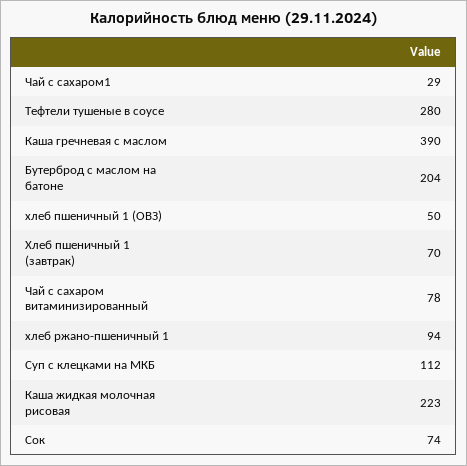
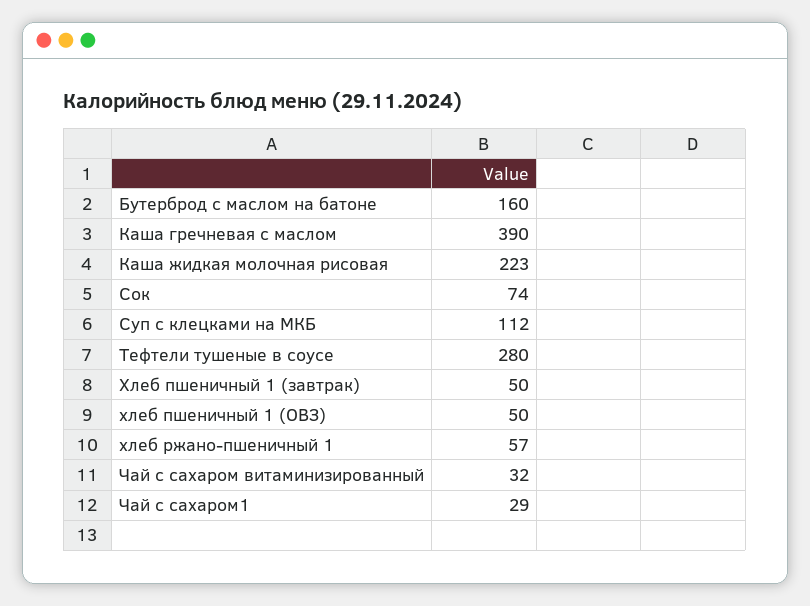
  {
    "Чай с сахаром1": 29,
    "Тефтели тушеные в соусе": 280,
    "Каша гречневая с маслом": 390,
-   "Бутерброд с маслом на батоне": 204,
+   "Бутерброд с маслом на батоне": 160,
    "хлеб пшеничный 1 (ОВЗ)": 50,
-   "Хлеб пшеничный 1 (завтрак)": 70,
+   "Хлеб пшеничный 1 (завтрак)": 50,
-   "Чай с сахаром витаминизированный": 78,
+   "Чай с сахаром витаминизированный": 32,
-   "хлеб ржано-пшеничный 1": 94,
+   "хлеб ржано-пшеничный 1": 57,
    "Суп с клецками на МКБ": 112,
    "Каша жидкая молочная рисовая": 223,
    "Сок": 74
  }

